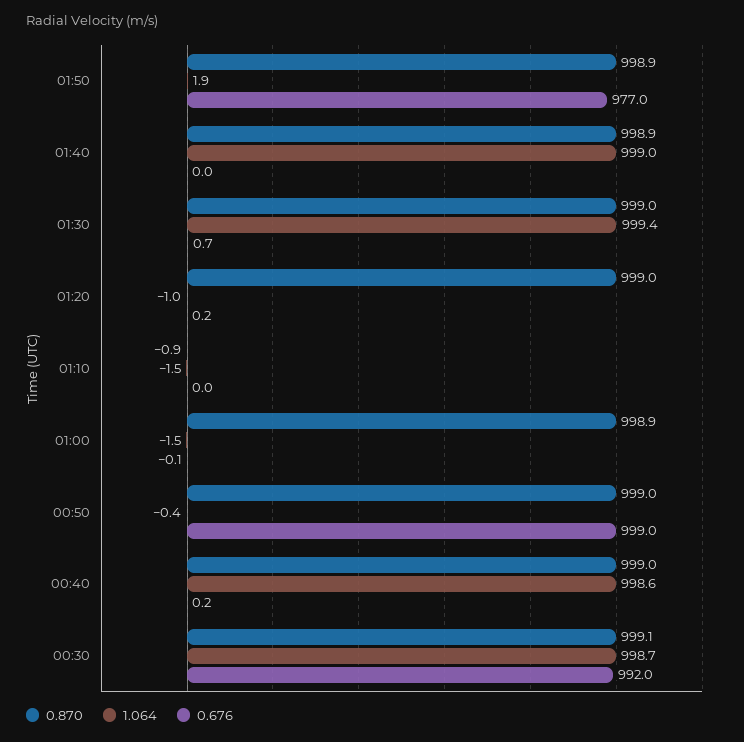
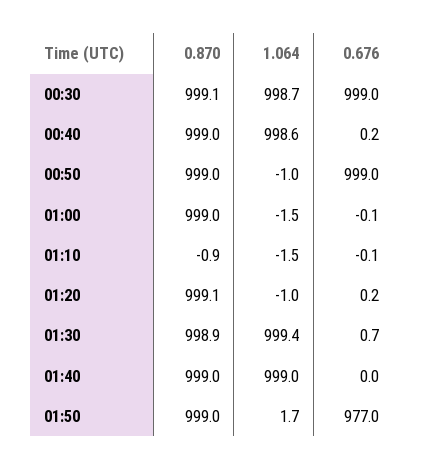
  {
    "0.870": {
-     "01:50": 998.9,
+     "01:50": 999,
-     "01:40": 998.9,
+     "01:40": 999,
-     "01:30": 999,
+     "01:30": 998.9,
-     "01:20": 999,
+     "01:20": 999.1,
      "01:10": -0.9,
-     "01:00": 998.9,
+     "01:00": 999,
      "00:50": 999,
      "00:40": 999,
      "00:30": 999.1
    },
    "1.064": {
-     "01:50": 1.9,
+     "01:50": 1.7,
      "01:40": 999,
      "01:30": 999.4,
      "01:20": -1,
      "01:10": -1.5,
      "01:00": -1.5,
-     "00:50": -0.4,
+     "00:50": -1,
      "00:40": 998.6,
      "00:30": 998.7
    },
    "0.676": {
      "01:50": 977,
      "01:40": 0,
      "01:30": 0.7,
      "01:20": 0.2,
-     "01:10": 0,
+     "01:10": -0.1,
      "01:00": -0.1,
      "00:50": 999,
      "00:40": 0.2,
-     "00:30": 992
+     "00:30": 999
    }
  }

